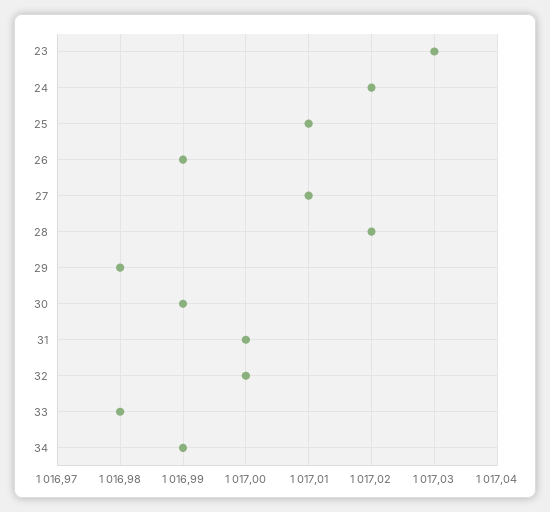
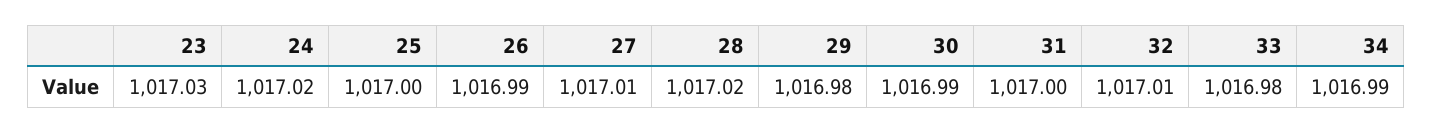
  {
    "23": 1017.03,
    "24": 1017.02,
-   "25": 1017.01,
+   "25": 1017,
    "26": 1016.99,
    "27": 1017.01,
    "28": 1017.02,
    "29": 1016.98,
    "30": 1016.99,
    "31": 1017,
-   "32": 1017,
+   "32": 1017.01,
    "33": 1016.98,
    "34": 1016.99
  }

